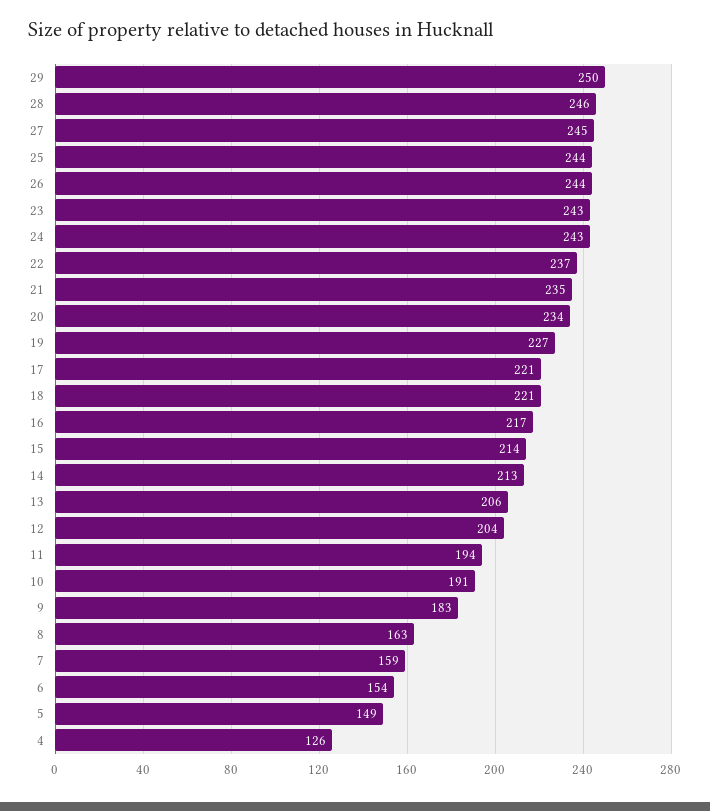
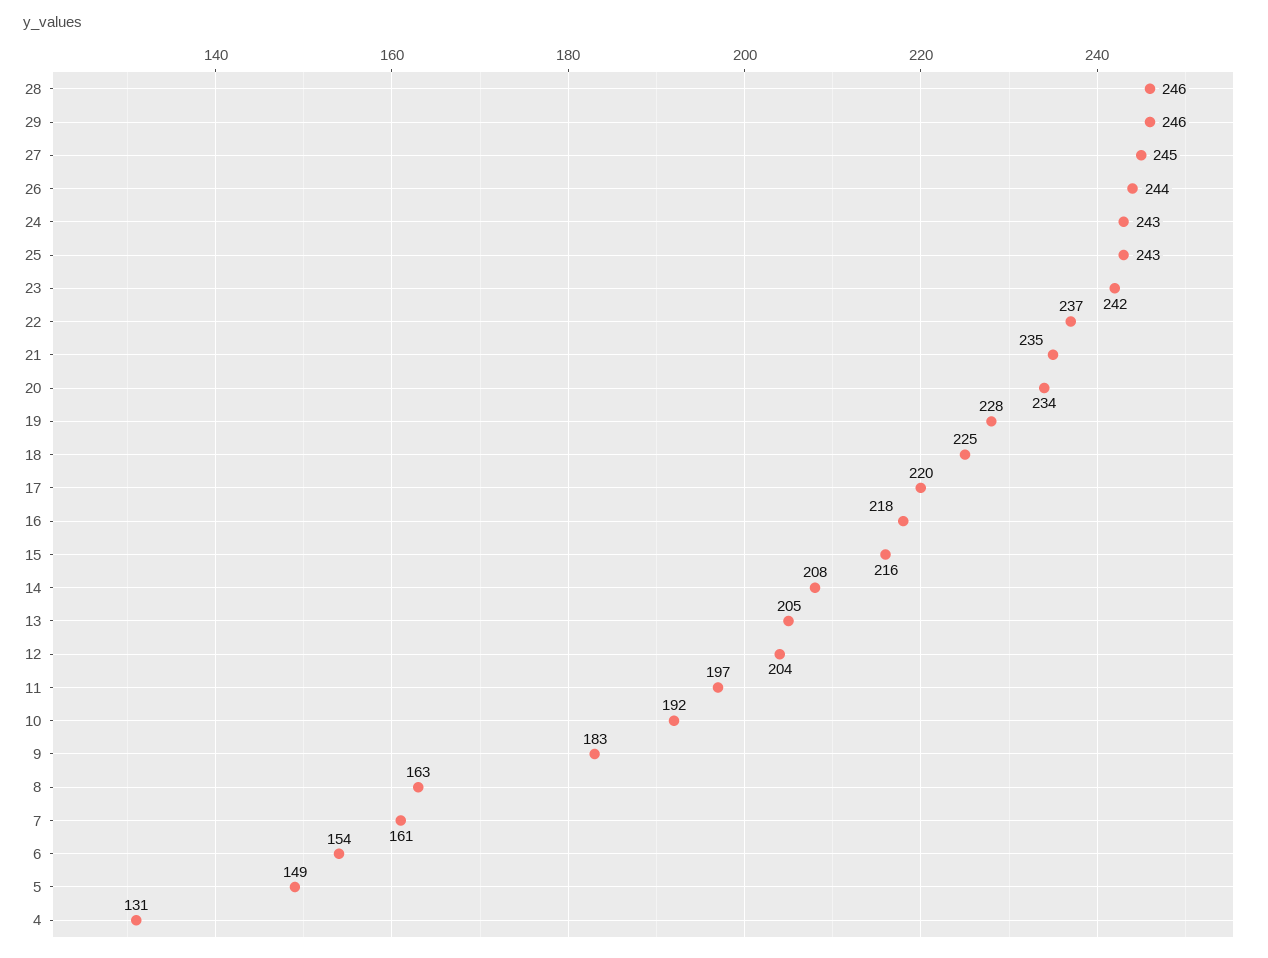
  {
-   "29": 250,
+   "29": 246,
    "28": 246,
    "27": 245,
-   "25": 244,
+   "25": 243,
    "26": 244,
-   "23": 243,
+   "23": 242,
    "24": 243,
    "22": 237,
    "21": 235,
    "20": 234,
-   "19": 227,
+   "19": 228,
-   "17": 221,
+   "17": 220,
-   "18": 221,
+   "18": 225,
-   "16": 217,
+   "16": 218,
-   "15": 214,
+   "15": 216,
-   "14": 213,
+   "14": 208,
-   "13": 206,
+   "13": 205,
    "12": 204,
-   "11": 194,
+   "11": 197,
-   "10": 191,
+   "10": 192,
    "9": 183,
    "8": 163,
-   "7": 159,
+   "7": 161,
    "6": 154,
    "5": 149,
-   "4": 126
+   "4": 131
  }

